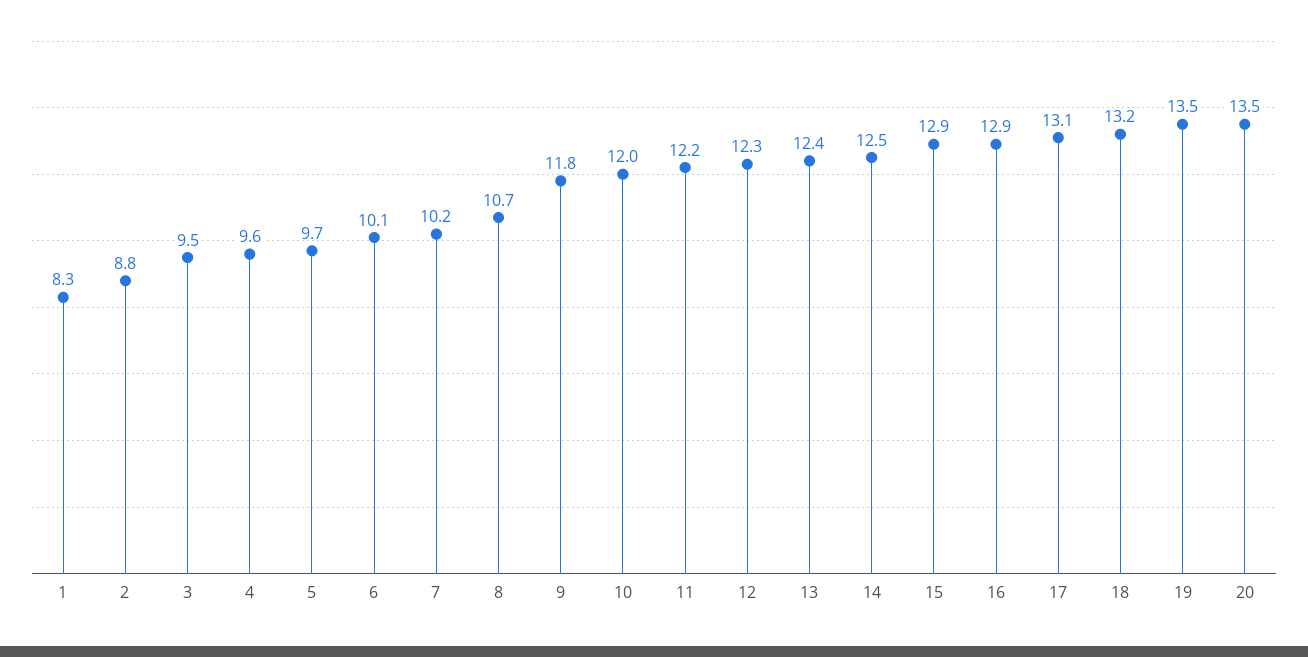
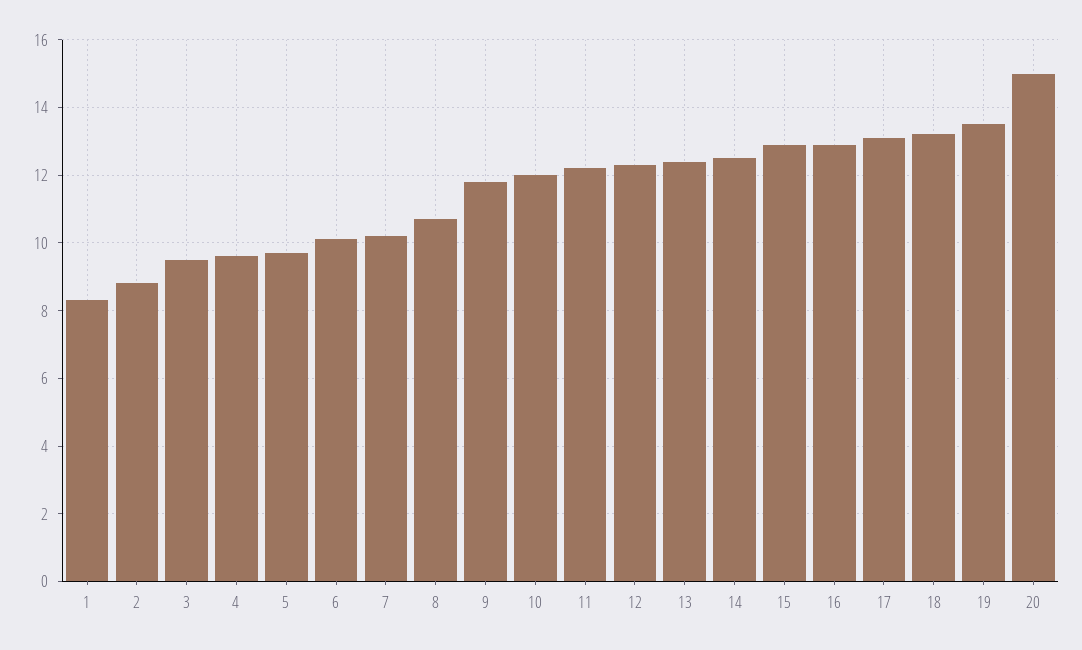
  {
    "1": 8.3,
    "2": 8.8,
    "3": 9.5,
    "4": 9.6,
    "5": 9.7,
    "6": 10.1,
    "7": 10.2,
    "8": 10.7,
    "9": 11.8,
    "10": 12,
    "11": 12.2,
    "12": 12.3,
    "13": 12.4,
    "14": 12.5,
    "15": 12.9,
    "16": 12.9,
    "17": 13.1,
    "18": 13.2,
    "19": 13.5,
-   "20": 13.5
+   "20": 15
  }

